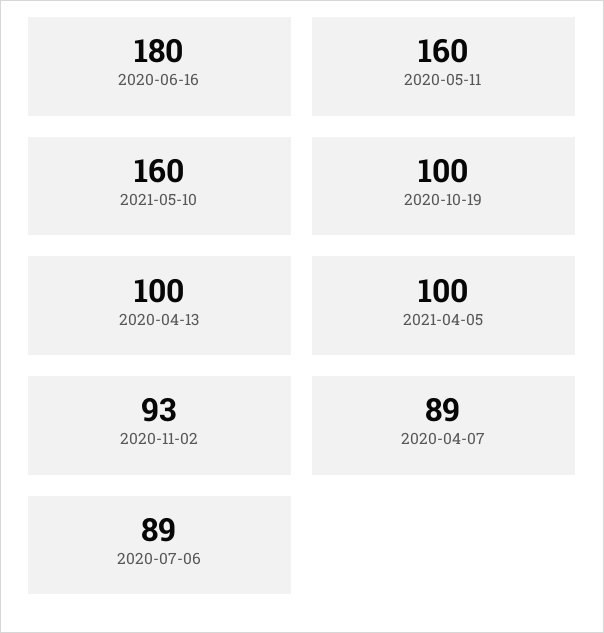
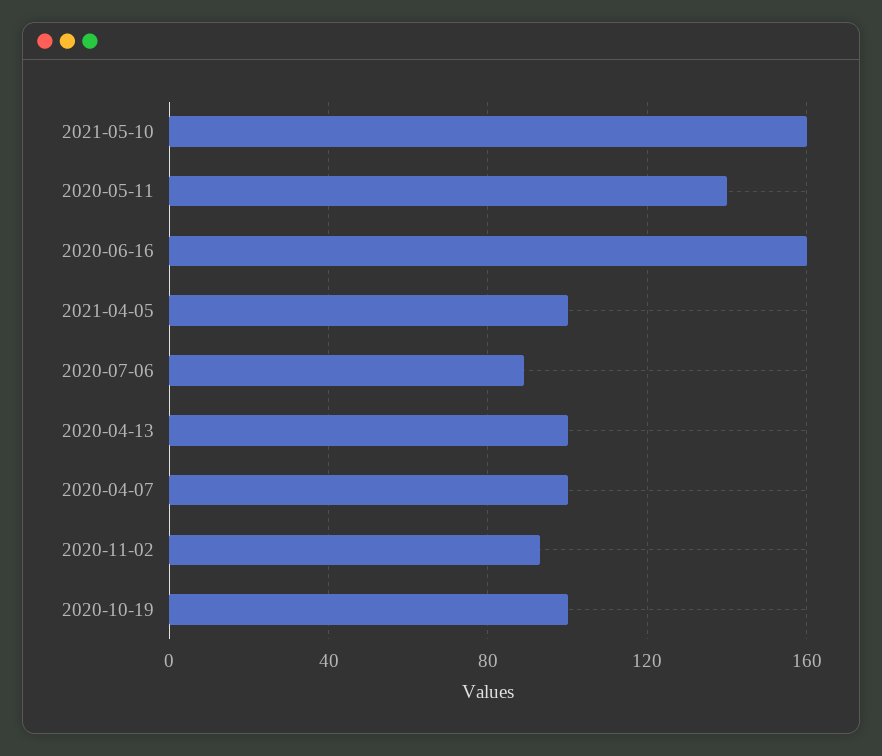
  {
-   "2020-06-16": 180,
+   "2020-06-16": 160,
-   "2020-05-11": 160,
+   "2020-05-11": 140,
    "2021-05-10": 160,
    "2020-10-19": 100,
    "2020-04-13": 100,
    "2021-04-05": 100,
    "2020-11-02": 93,
-   "2020-04-07": 89,
+   "2020-04-07": 100,
    "2020-07-06": 89
  }

